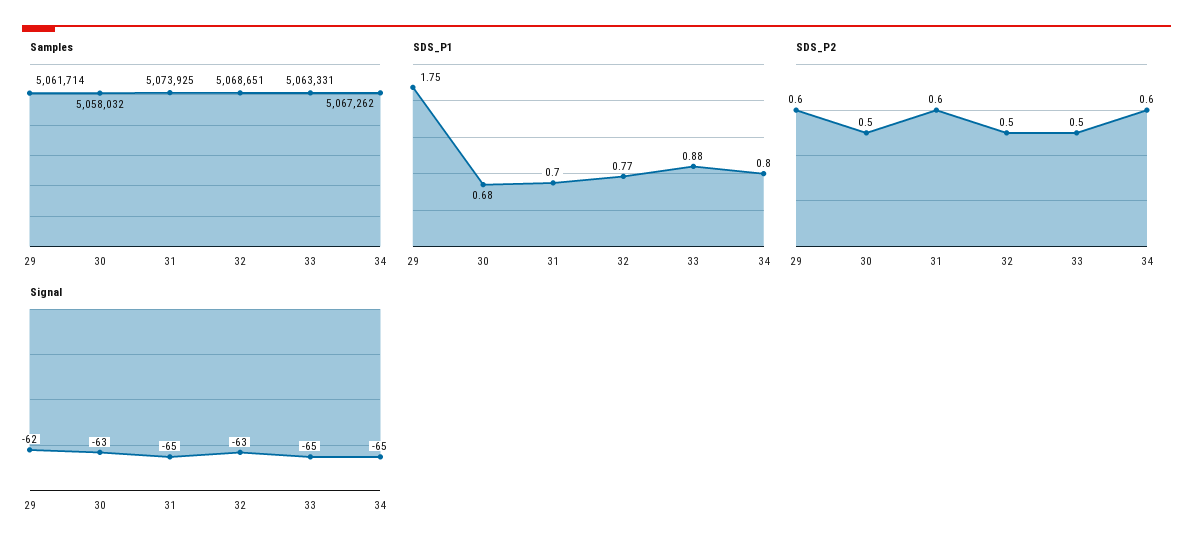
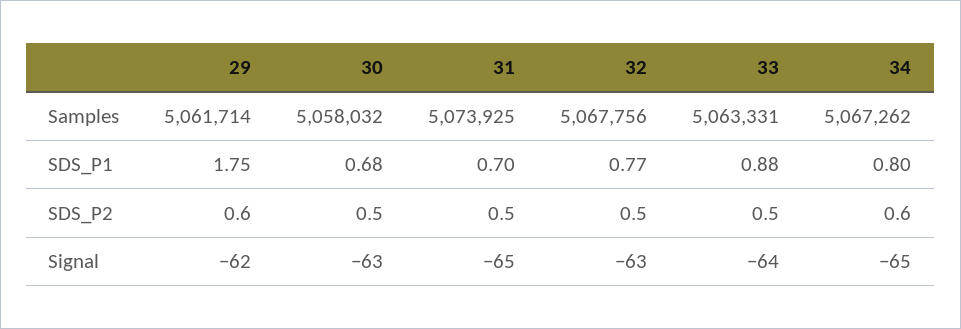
  {
    "Samples": {
      "29": 5061714,
      "30": 5058032,
      "31": 5073925,
-     "32": 5068651,
+     "32": 5067756,
      "33": 5063331,
      "34": 5067262
    },
    "SDS_P1": {
      "29": 1.75,
      "30": 0.68,
      "31": 0.7,
      "32": 0.77,
      "33": 0.88,
      "34": 0.8
    },
    "SDS_P2": {
      "29": 0.6,
      "30": 0.5,
-     "31": 0.6,
+     "31": 0.5,
      "32": 0.5,
      "33": 0.5,
      "34": 0.6
    },
    "Signal": {
      "29": -62,
      "30": -63,
      "31": -65,
      "32": -63,
-     "33": -65,
+     "33": -64,
      "34": -65
    }
  }

